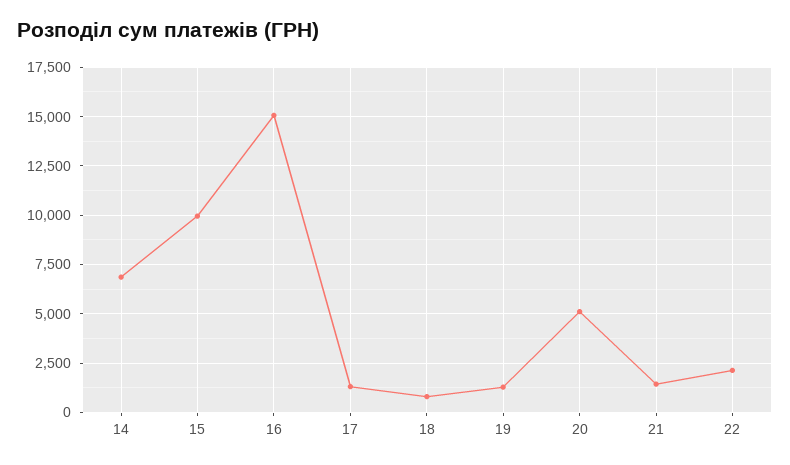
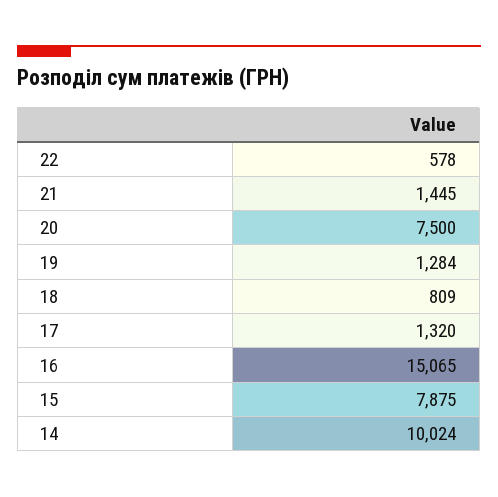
  {
-   "14": 7000,
+   "14": 10024,
-   "15": 10000,
+   "15": 7875,
    "16": 15065,
    "17": 1320,
    "18": 809,
    "19": 1284,
-   "20": 5000,
+   "20": 7500,
    "21": 1445,
-   "22": 2000
+   "22": 578
  }

